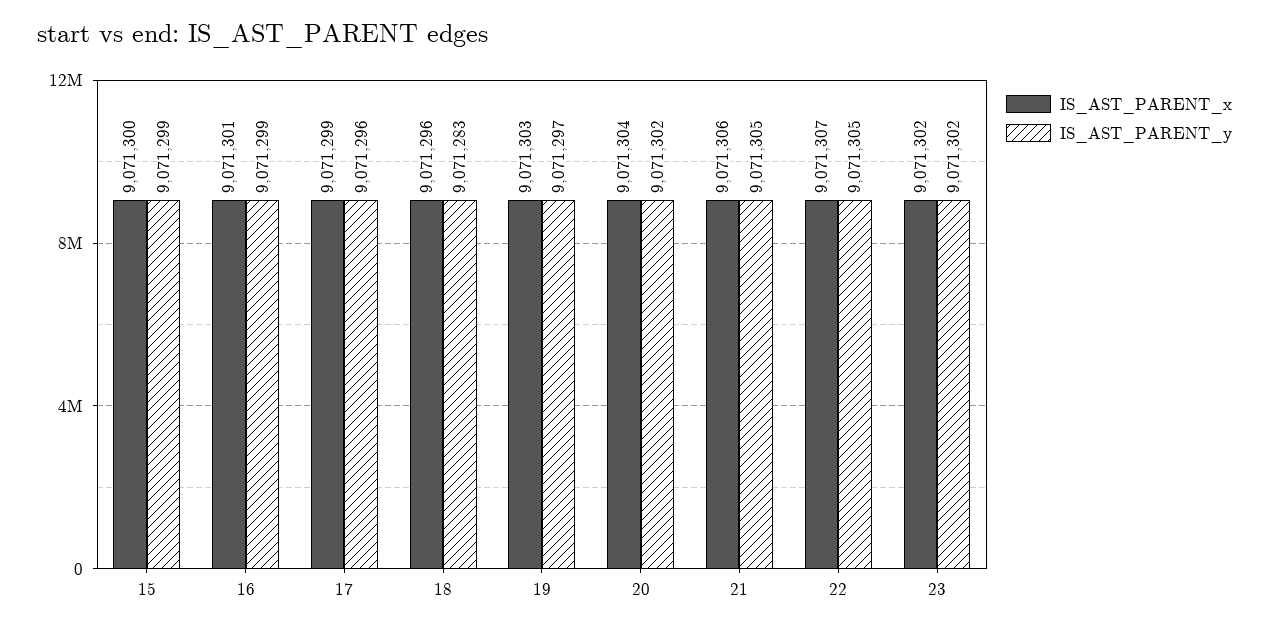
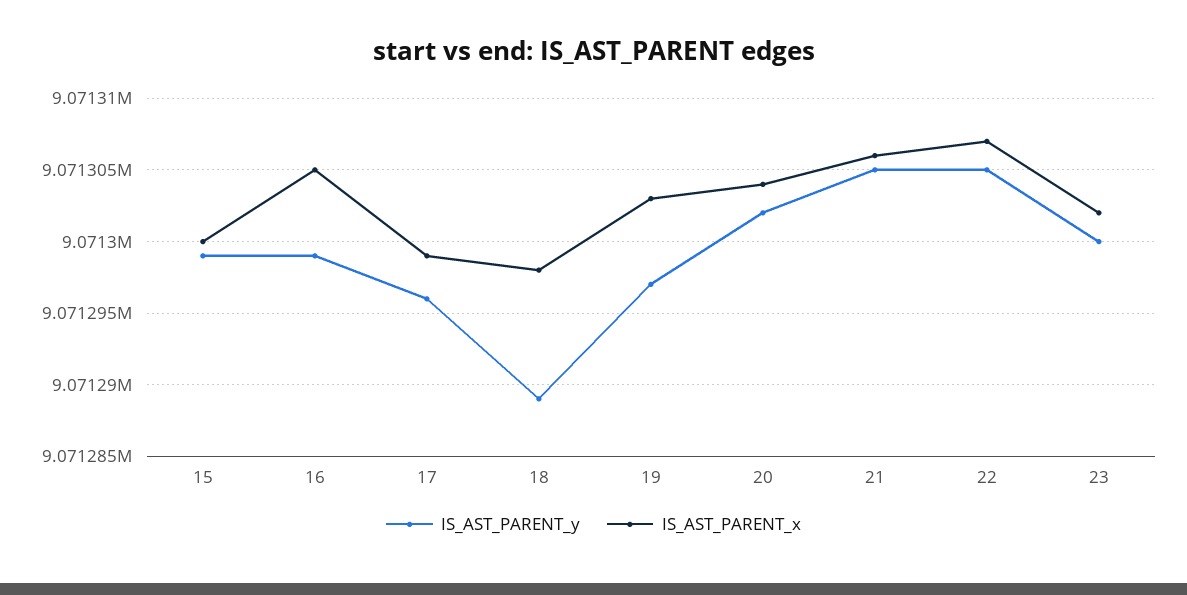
  {
    "IS_AST_PARENT_x": {
      "15": 9071300,
-     "16": 9071301,
+     "16": 9071305,
      "17": 9071299,
-     "18": 9071296,
+     "18": 9071298,
      "19": 9071303,
      "20": 9071304,
      "21": 9071306,
      "22": 9071307,
      "23": 9071302
    },
    "IS_AST_PARENT_y": {
      "15": 9071299,
      "16": 9071299,
      "17": 9071296,
-     "18": 9071283,
+     "18": 9071289,
      "19": 9071297,
      "20": 9071302,
      "21": 9071305,
      "22": 9071305,
-     "23": 9071302
+     "23": 9071300
    }
  }

